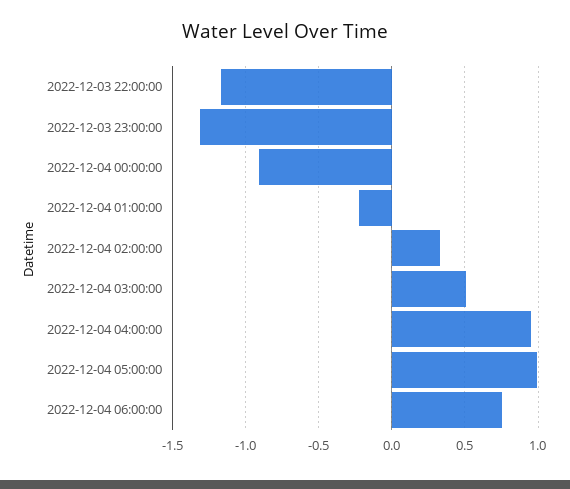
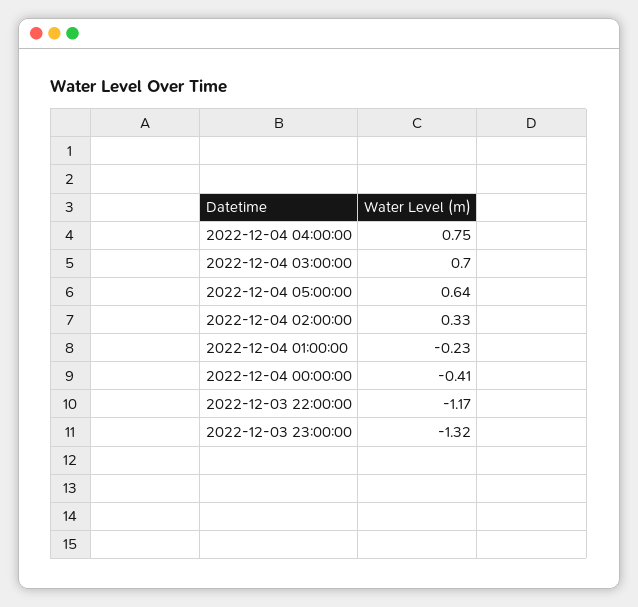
  {
    "2022-12-03 22:00:00": -1.17,
    "2022-12-03 23:00:00": -1.32,
-   "2022-12-04 00:00:00": -0.9,
+   "2022-12-04 00:00:00": -0.41,
    "2022-12-04 01:00:00": -0.23,
    "2022-12-04 02:00:00": 0.33,
-   "2022-12-04 03:00:00": 0.5,
+   "2022-12-04 03:00:00": 0.7,
-   "2022-12-04 04:00:00": 0.95,
+   "2022-12-04 04:00:00": 0.75,
-   "2022-12-04 05:00:00": 1,
+   "2022-12-04 05:00:00": 0.64
-   "2022-12-04 06:00:00": 0.75
  }

